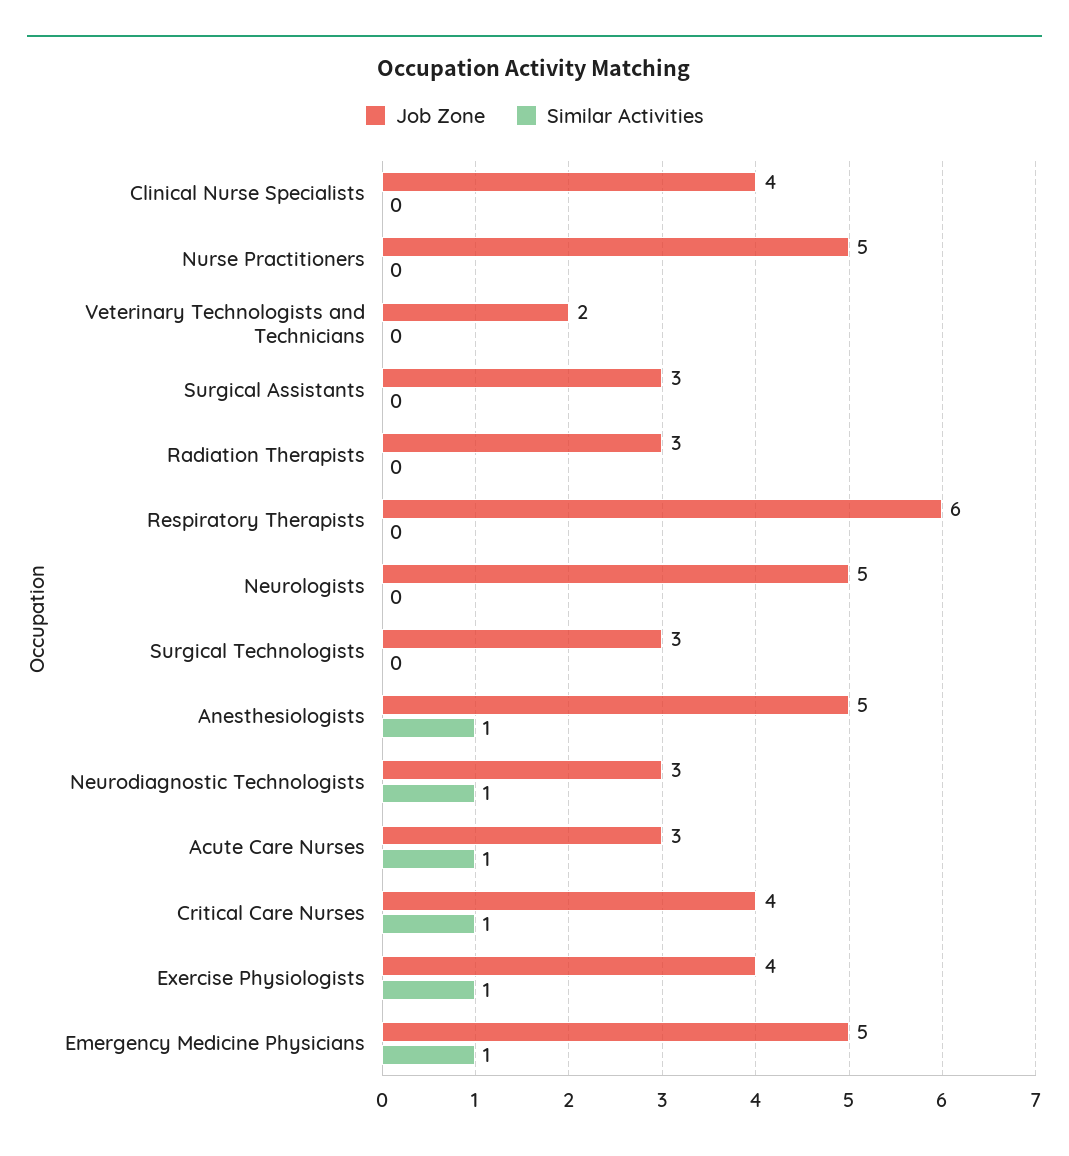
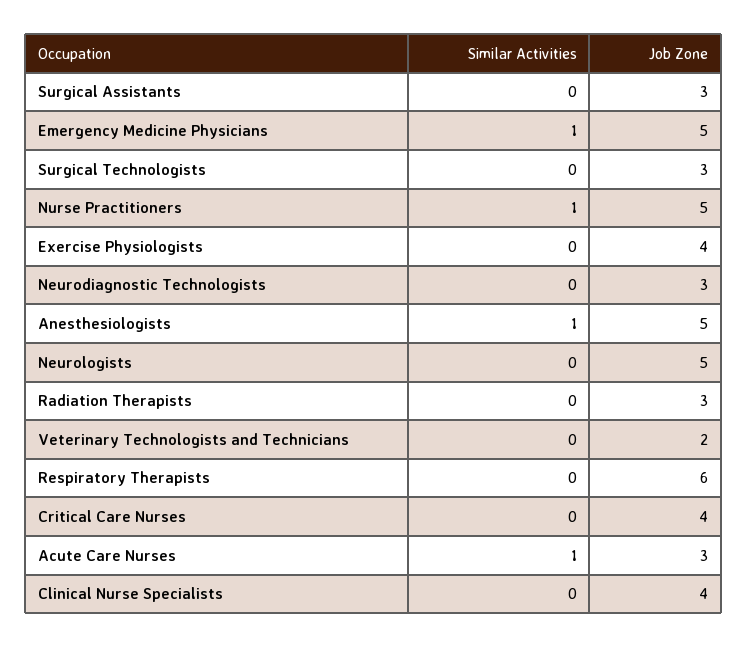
  {
    "Job Zone": {
      "Clinical Nurse Specialists": 4,
      "Nurse Practitioners": 5,
      "Veterinary Technologists and Technicians": 2,
      "Surgical Assistants": 3,
      "Radiation Therapists": 3,
      "Respiratory Therapists": 6,
      "Neurologists": 5,
      "Surgical Technologists": 3,
      "Anesthesiologists": 5,
      "Neurodiagnostic Technologists": 3,
      "Acute Care Nurses": 3,
      "Critical Care Nurses": 4,
      "Exercise Physiologists": 4,
      "Emergency Medicine Physicians": 5
    },
    "Similar Activities": {
      "Clinical Nurse Specialists": 0,
-     "Nurse Practitioners": 0,
+     "Nurse Practitioners": 1,
      "Veterinary Technologists and Technicians": 0,
      "Surgical Assistants": 0,
      "Radiation Therapists": 0,
      "Respiratory Therapists": 0,
      "Neurologists": 0,
      "Surgical Technologists": 0,
      "Anesthesiologists": 1,
-     "Neurodiagnostic Technologists": 1,
+     "Neurodiagnostic Technologists": 0,
      "Acute Care Nurses": 1,
-     "Critical Care Nurses": 1,
+     "Critical Care Nurses": 0,
-     "Exercise Physiologists": 1,
+     "Exercise Physiologists": 0,
      "Emergency Medicine Physicians": 1
    }
  }

